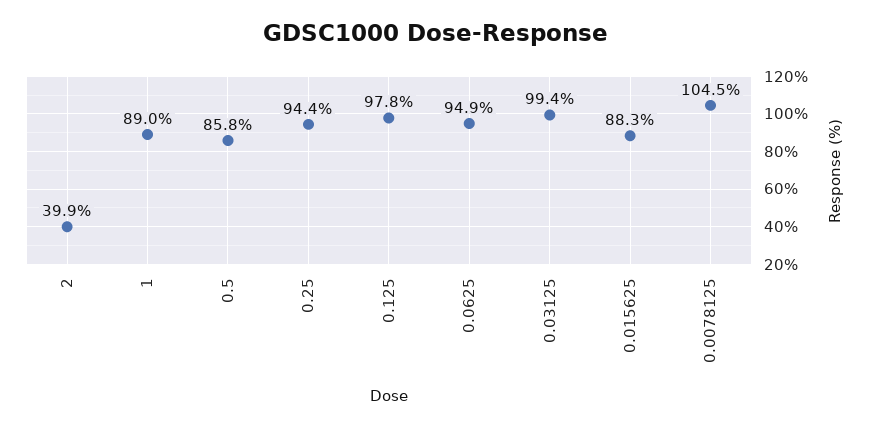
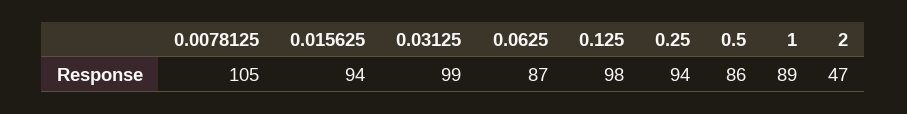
  {
-   "2": 39.9,
+   "2": 47,
    "1": 89,
    "0.5": 85.8,
    "0.25": 94.4,
    "0.125": 97.8,
-   "0.0625": 94.9,
+   "0.0625": 87,
    "0.03125": 99.4,
-   "0.015625": 88.3,
+   "0.015625": 94,
    "0.0078125": 104.5
  }

